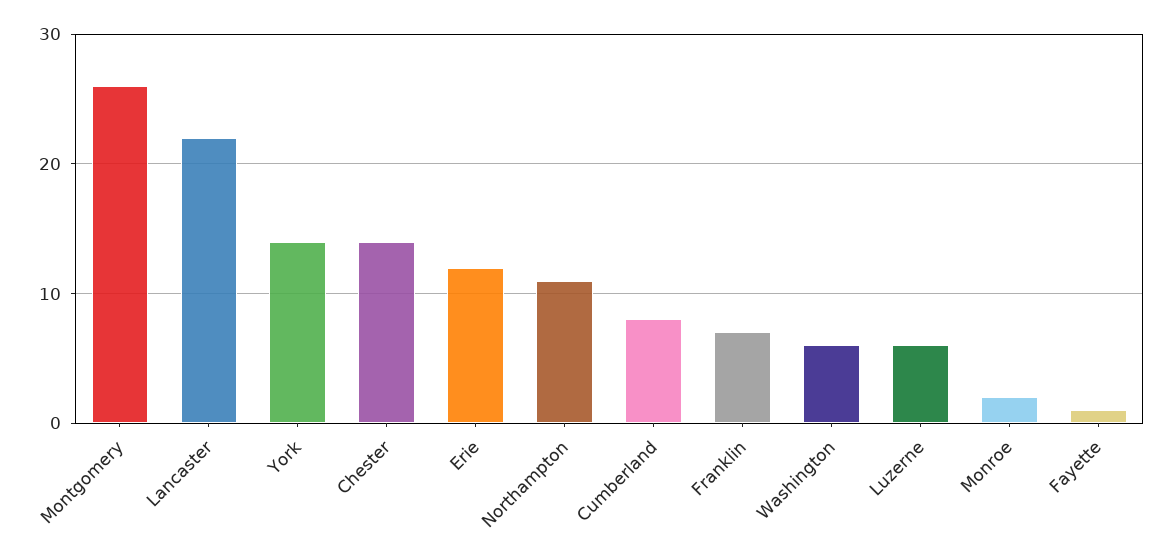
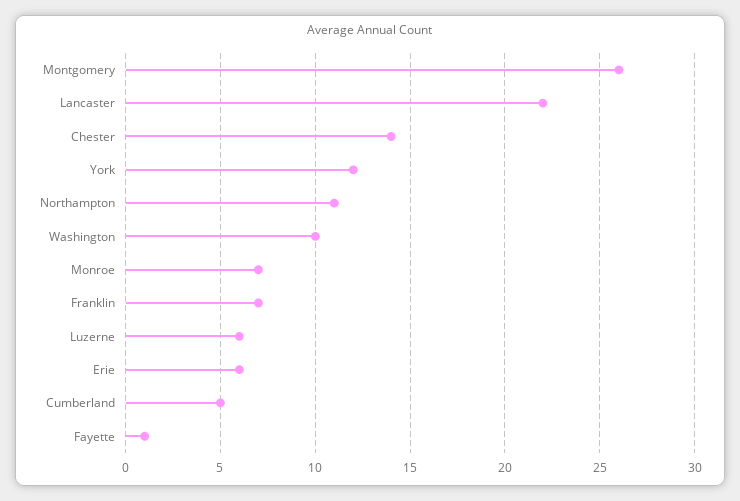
  {
    "Montgomery": 26,
    "Lancaster": 22,
-   "York": 14,
+   "York": 12,
    "Chester": 14,
-   "Erie": 12,
+   "Erie": 6,
    "Northampton": 11,
-   "Cumberland": 8,
+   "Cumberland": 5,
    "Franklin": 7,
-   "Washington": 6,
+   "Washington": 10,
    "Luzerne": 6,
-   "Monroe": 2,
+   "Monroe": 7,
    "Fayette": 1
  }

